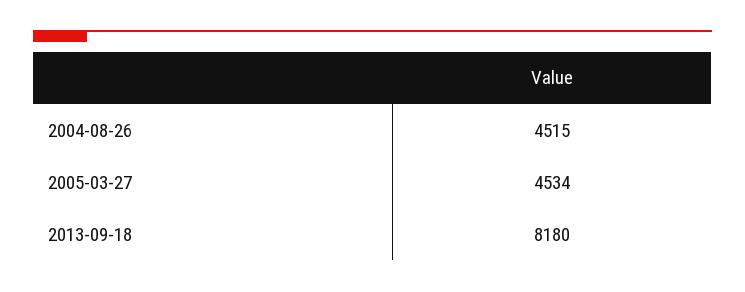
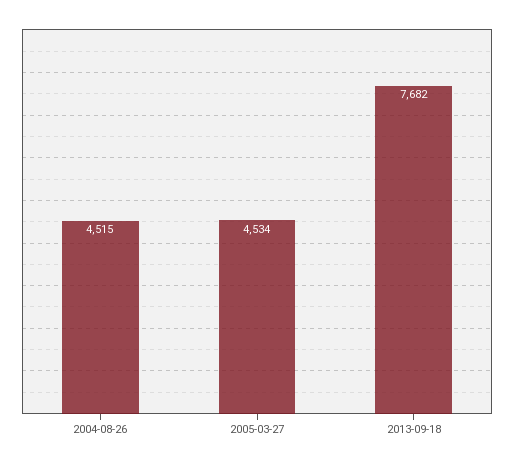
  {
    "2004-08-26": 4515,
    "2005-03-27": 4534,
-   "2013-09-18": 8180
+   "2013-09-18": 7682
  }

